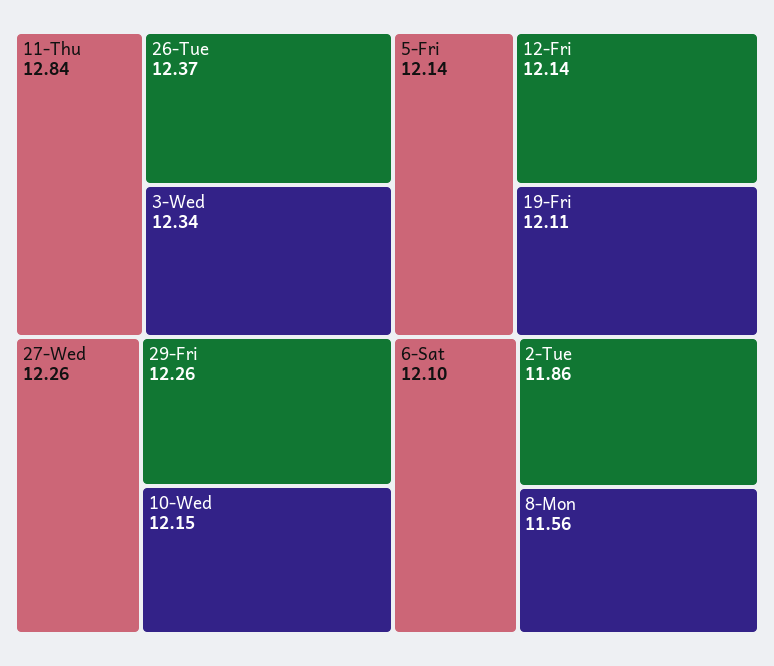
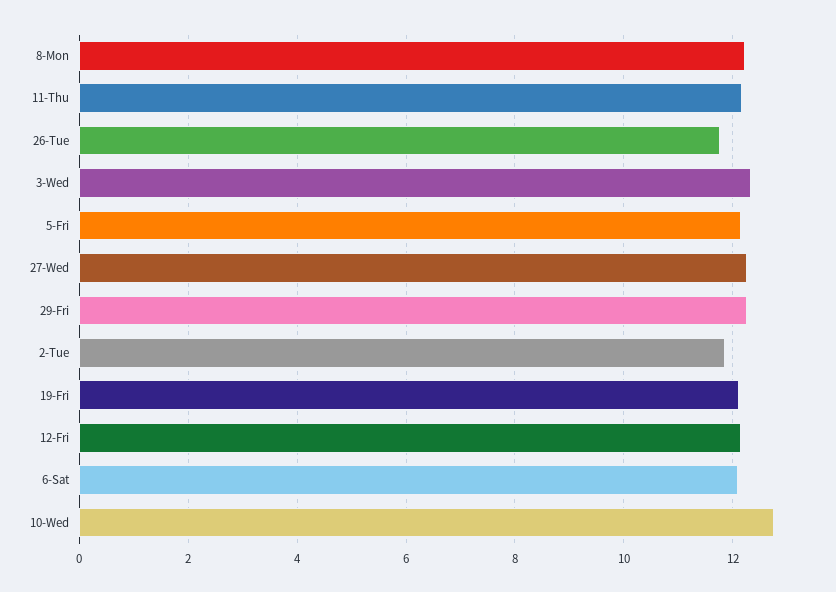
  {
-   "11-Thu": 12.84,
+   "11-Thu": 12.2,
-   "26-Tue": 12.37,
+   "26-Tue": 11.8,
    "3-Wed": 12.34,
    "27-Wed": 12.26,
    "29-Fri": 12.26,
-   "10-Wed": 12.15,
+   "10-Wed": 12.8,
    "5-Fri": 12.14,
    "12-Fri": 12.14,
    "19-Fri": 12.11,
    "6-Sat": 12.1,
    "2-Tue": 11.86,
-   "8-Mon": 11.56
+   "8-Mon": 12.2
  }

